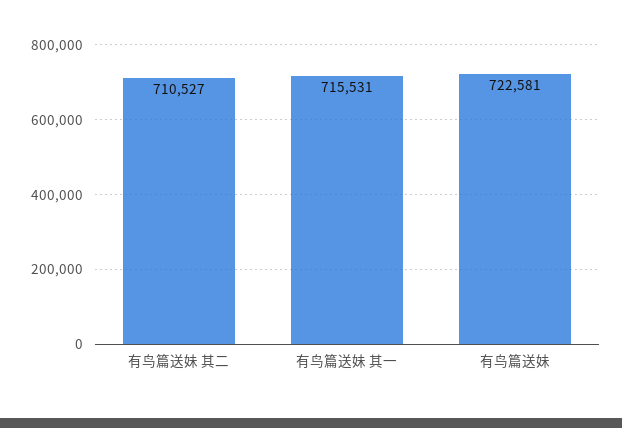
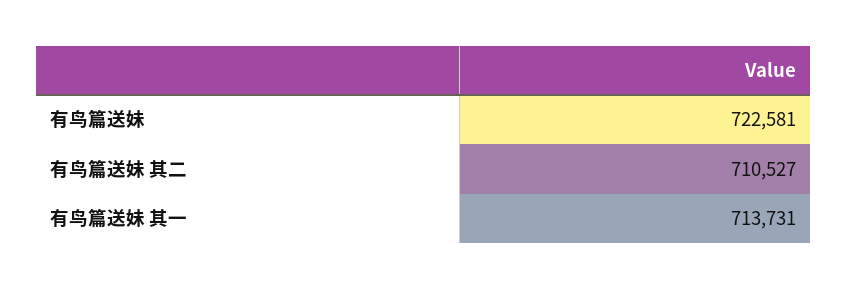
  {
    "有鸟篇送妹 其二": 710527,
-   "有鸟篇送妹 其一": 715531,
+   "有鸟篇送妹 其一": 713731,
    "有鸟篇送妹": 722581
  }

